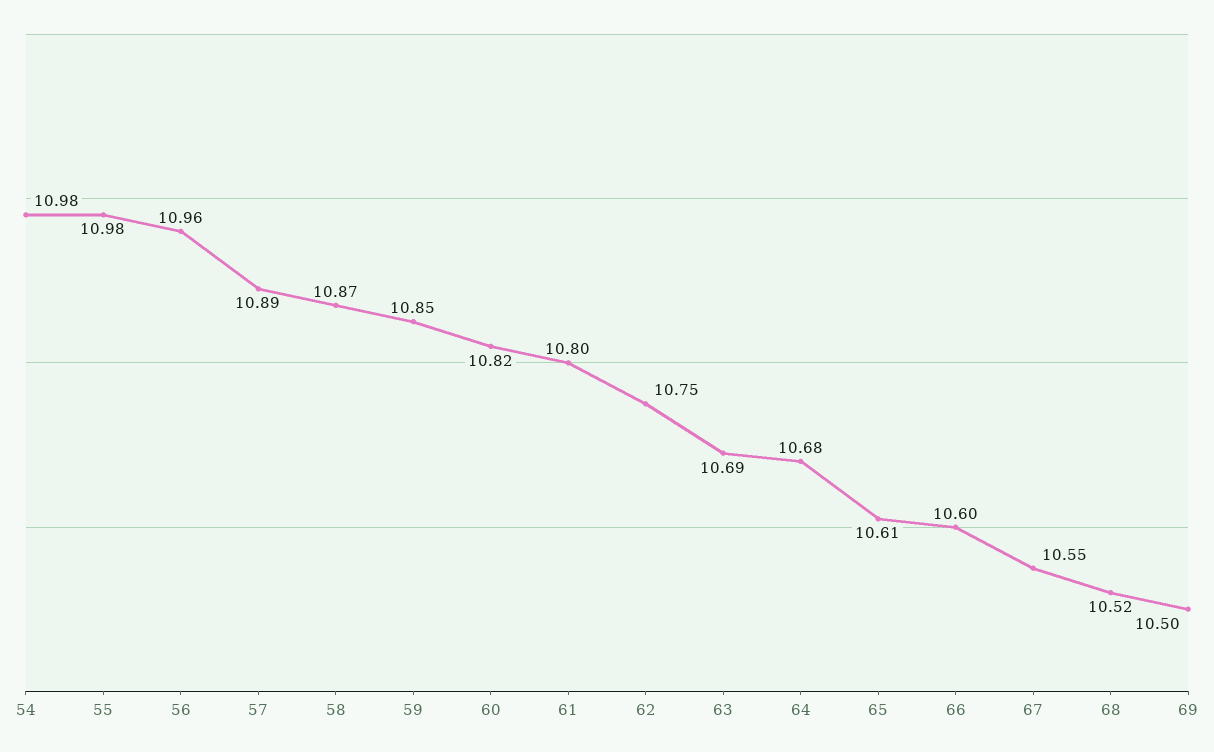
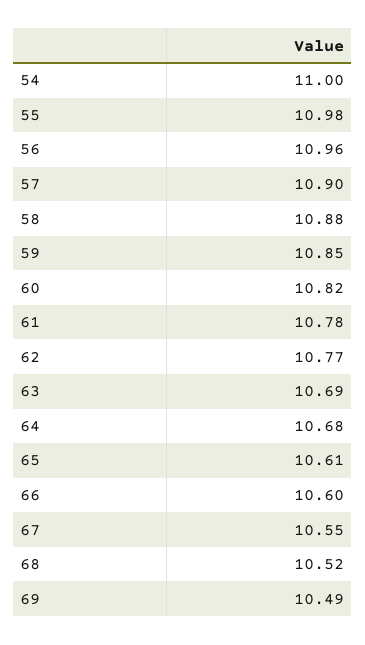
  {
-   "54": 10.98,
+   "54": 11,
    "55": 10.98,
    "56": 10.96,
-   "57": 10.89,
+   "57": 10.9,
-   "58": 10.87,
+   "58": 10.88,
    "59": 10.85,
    "60": 10.82,
-   "61": 10.8,
+   "61": 10.78,
-   "62": 10.75,
+   "62": 10.77,
    "63": 10.69,
    "64": 10.68,
    "65": 10.61,
    "66": 10.6,
    "67": 10.55,
    "68": 10.52,
-   "69": 10.5
+   "69": 10.49
  }

